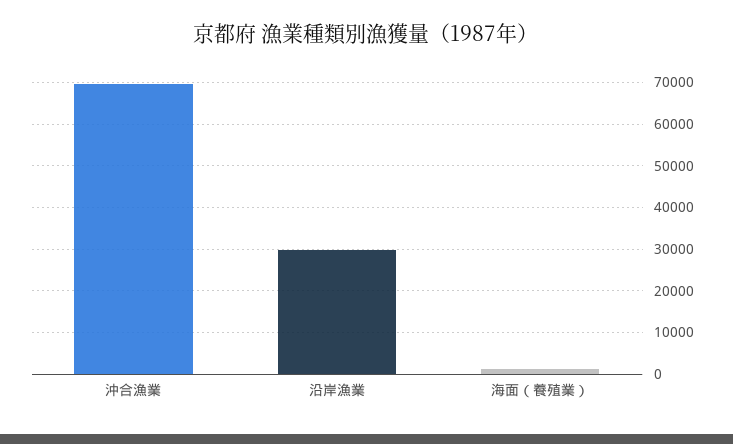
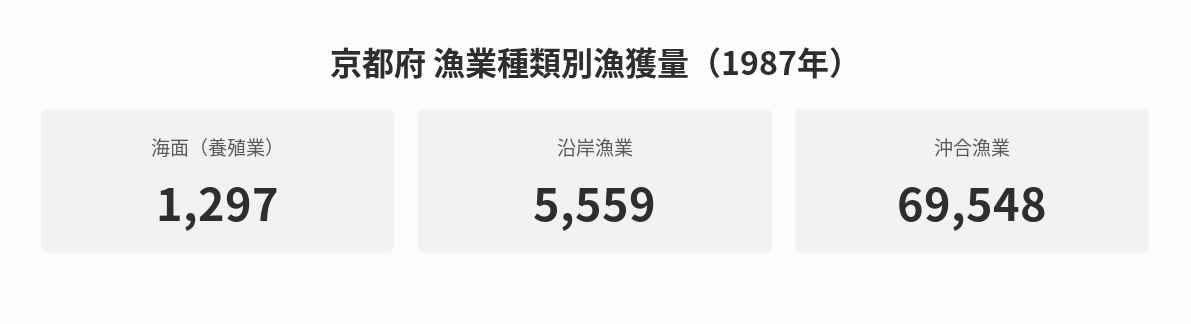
  {
    "沖合漁業": 69548,
-   "沿岸漁業": 30000,
+   "沿岸漁業": 5559,
    "海面（養殖業）": 1297
  }

